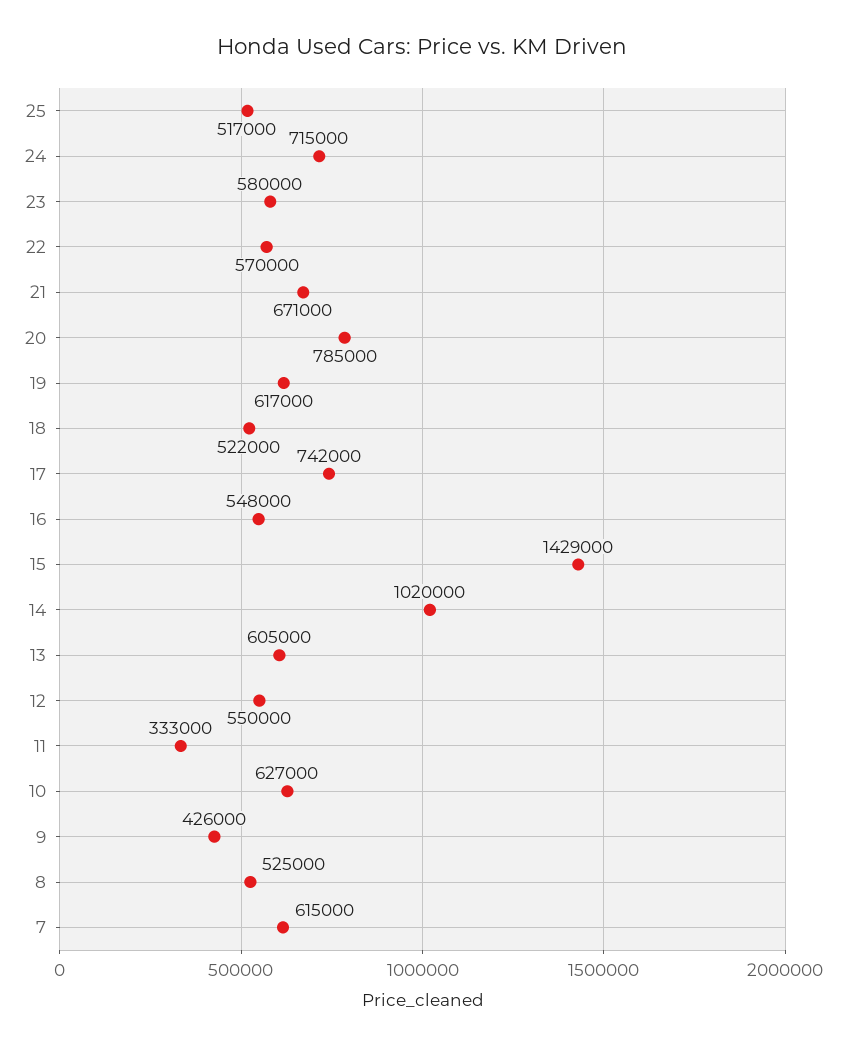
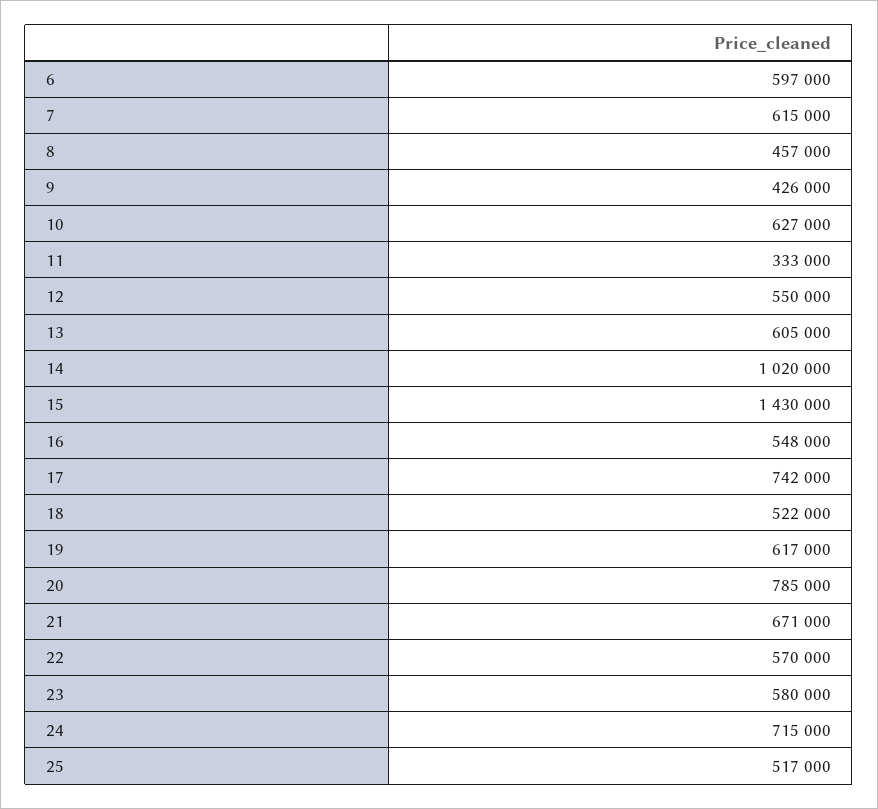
  {
    "25": 517000,
    "24": 715000,
    "23": 580000,
    "22": 570000,
    "21": 671000,
    "20": 785000,
    "19": 617000,
    "18": 522000,
    "17": 742000,
    "16": 548000,
-   "15": 1429000,
+   "15": 1430000,
    "14": 1020000,
    "13": 605000,
    "12": 550000,
    "11": 333000,
    "10": 627000,
    "9": 426000,
-   "8": 525000,
+   "8": 457000,
-   "7": 615000
+   "7": 615000,
+   "6": 597000
  }

